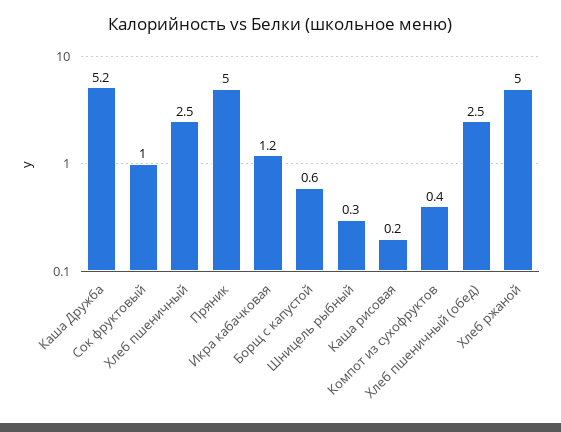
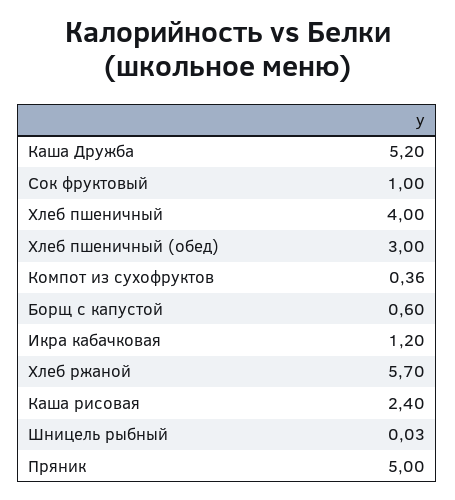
  {
    "Каша Дружба": 5.2,
    "Сок фруктовый": 1,
-   "Хлеб пшеничный": 2.5,
+   "Хлеб пшеничный": 4,
    "Пряник": 5,
    "Икра кабачковая": 1.2,
    "Борщ с капустой": 0.6,
-   "Шницель рыбный": 0.3,
+   "Шницель рыбный": 0.03,
-   "Каша рисовая": 0.2,
+   "Каша рисовая": 2.4,
    "Компот из сухофруктов": 0.36,
-   "Хлеб пшеничный (обед)": 2.5,
+   "Хлеб пшеничный (обед)": 3,
-   "Хлеб ржаной": 5
+   "Хлеб ржаной": 5.7
  }

